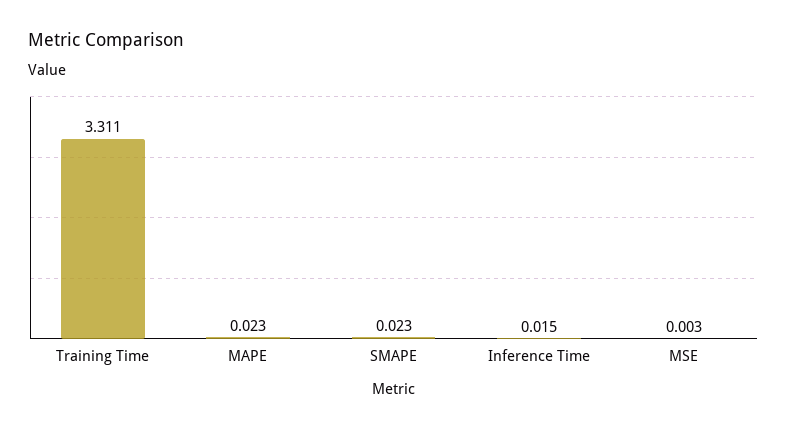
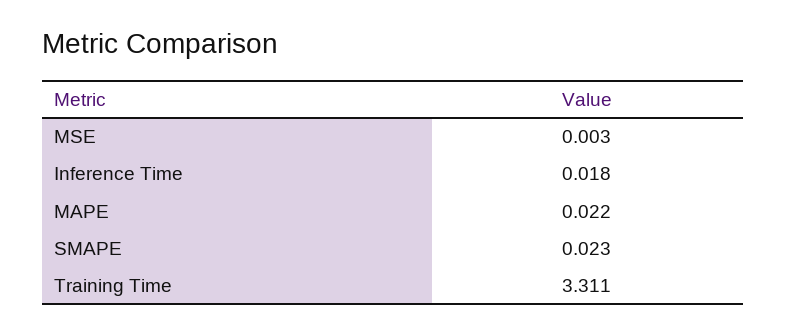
  {
    "Training Time": 3.311,
-   "MAPE": 0.023,
+   "MAPE": 0.022,
    "SMAPE": 0.023,
-   "Inference Time": 0.015,
+   "Inference Time": 0.018,
    "MSE": 0.003
  }

